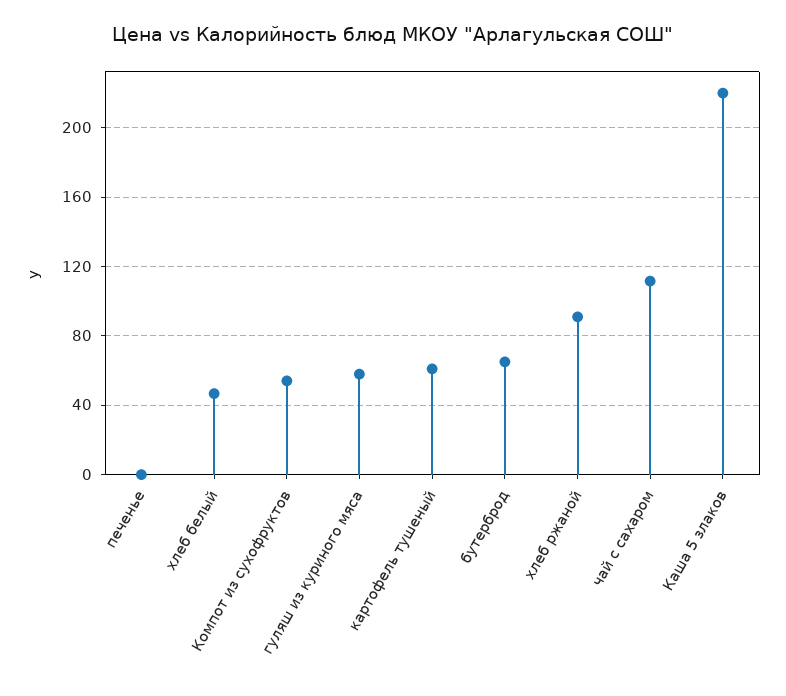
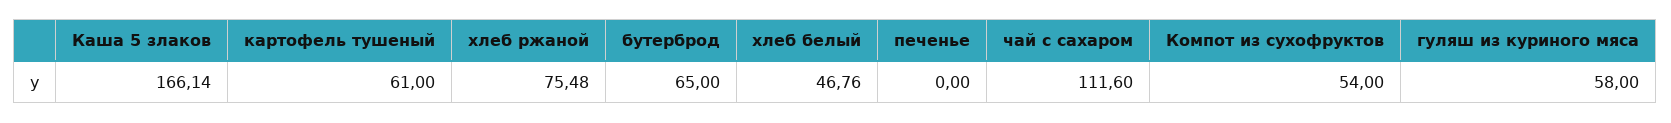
  {
    "печенье": 0,
    "хлеб белый": 46.76,
    "Компот из сухофруктов": 54,
    "гуляш из куриного мяса": 58,
    "картофель тушеный": 61,
    "бутерброд": 65,
-   "хлеб ржаной": 90,
+   "хлеб ржаной": 75.48,
    "чай с сахаром": 111.6,
-   "Каша 5 злаков": 220
+   "Каша 5 злаков": 166.14
  }

